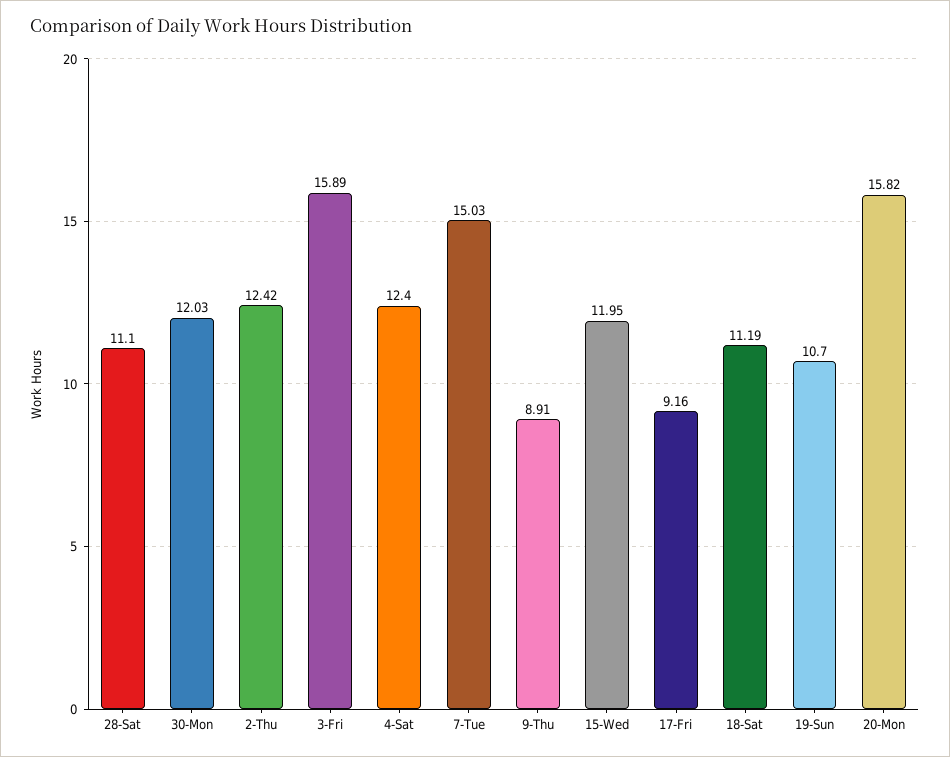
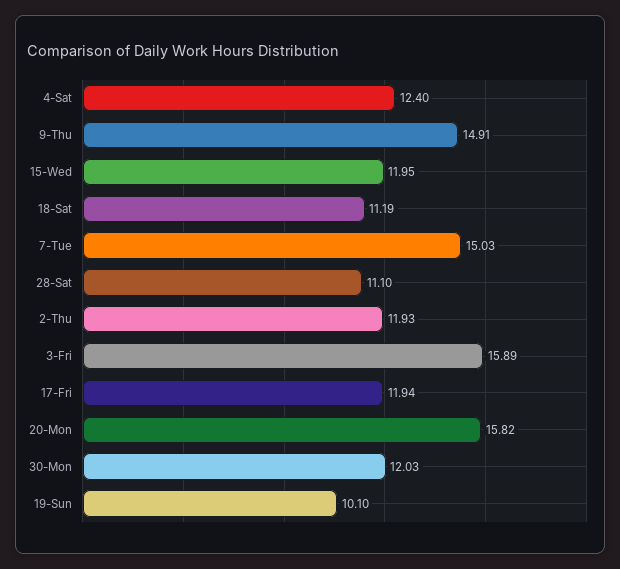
  {
    "28-Sat": 11.1,
    "30-Mon": 12.03,
-   "2-Thu": 12.42,
+   "2-Thu": 11.93,
    "3-Fri": 15.89,
    "4-Sat": 12.4,
    "7-Tue": 15.03,
-   "9-Thu": 8.91,
+   "9-Thu": 14.91,
    "15-Wed": 11.95,
-   "17-Fri": 9.16,
+   "17-Fri": 11.94,
    "18-Sat": 11.19,
-   "19-Sun": 10.7,
+   "19-Sun": 10.1,
    "20-Mon": 15.82
  }

